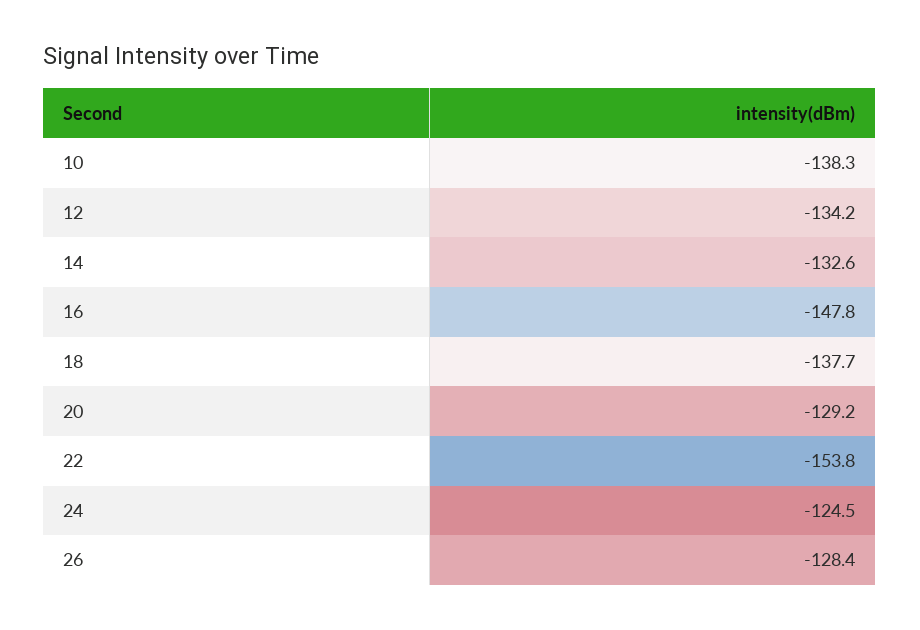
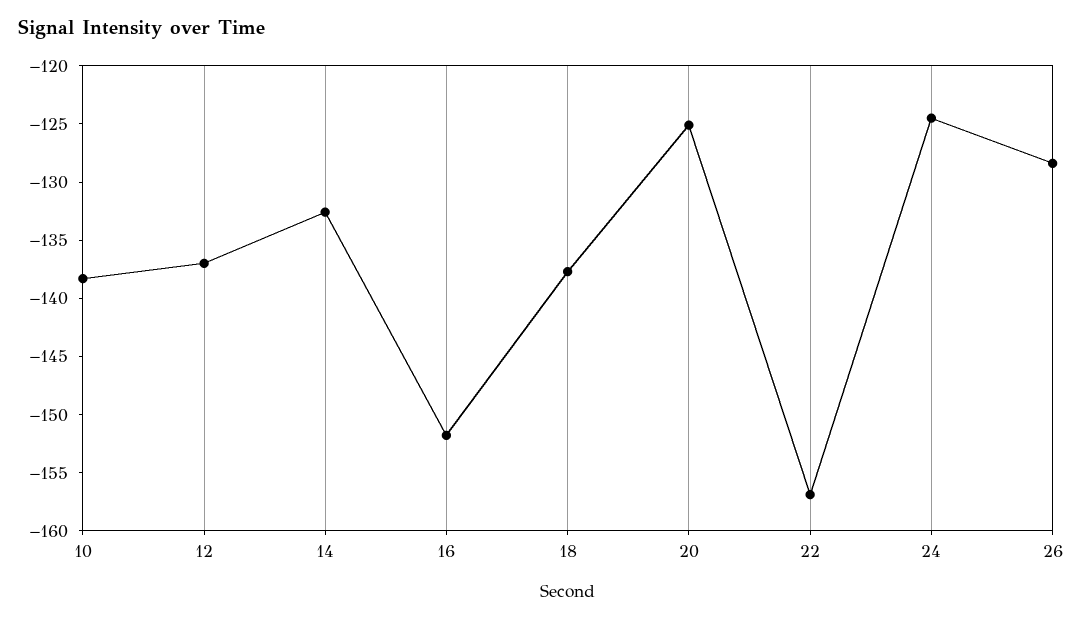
  {
    "10": -138.3,
-   "12": -134.2,
+   "12": -137,
    "14": -132.6,
-   "16": -147.8,
+   "16": -152,
    "18": -137.7,
-   "20": -129.2,
+   "20": -125,
-   "22": -153.8,
+   "22": -157,
    "24": -124.5,
    "26": -128.4
  }

